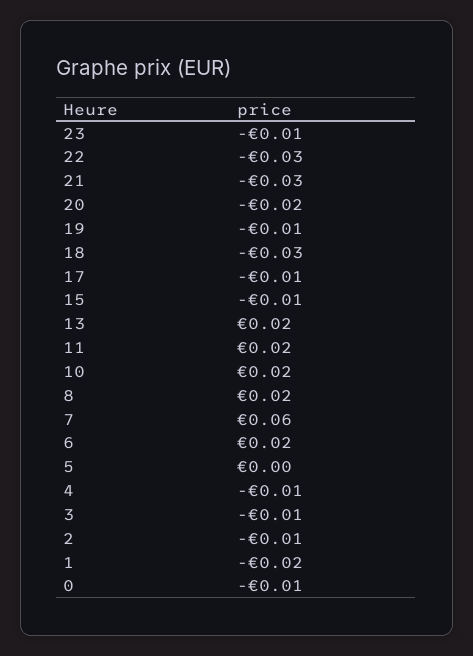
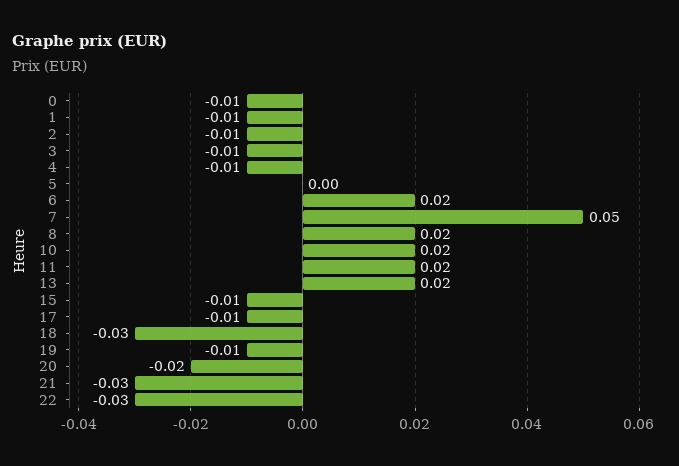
  {
-   "23": -0.01,
    "22": -0.03,
    "21": -0.03,
    "20": -0.02,
    "19": -0.01,
    "18": -0.03,
    "17": -0.01,
    "15": -0.01,
    "13": 0.02,
    "11": 0.02,
    "10": 0.02,
    "8": 0.02,
-   "7": 0.06,
+   "7": 0.05,
    "6": 0.02,
    "5": 0,
    "4": -0.01,
    "3": -0.01,
    "2": -0.01,
-   "1": -0.02,
+   "1": -0.01,
    "0": -0.01
  }

